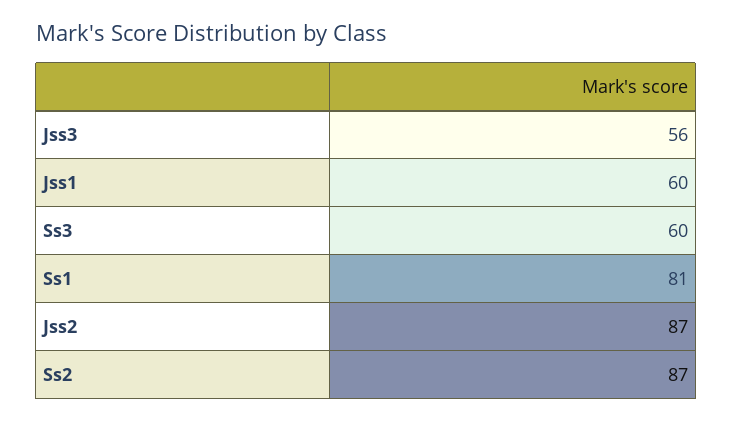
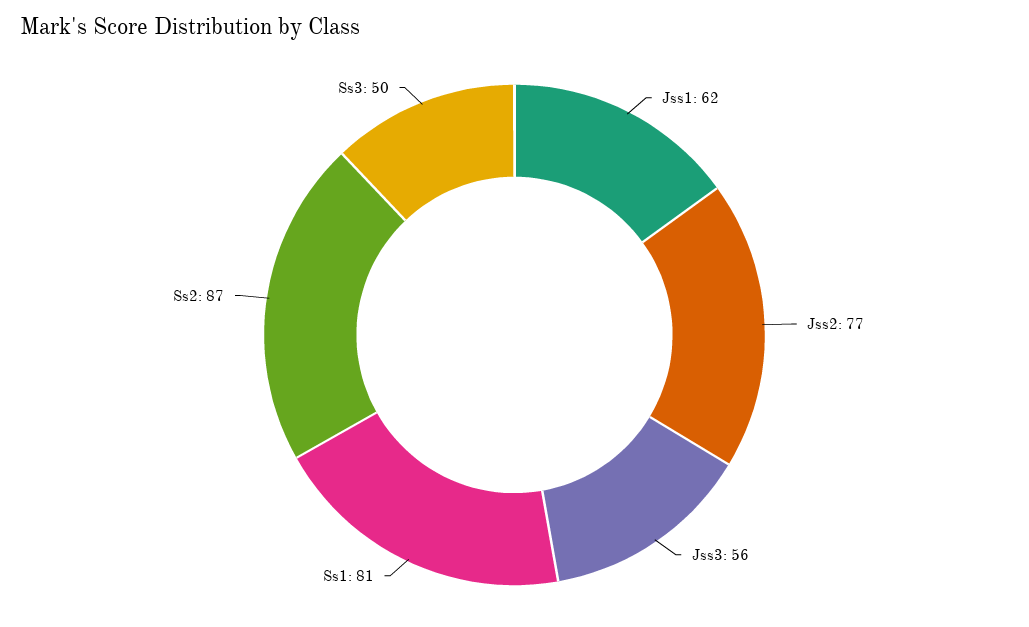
  {
    "Jss3": 56,
-   "Jss1": 60,
+   "Jss1": 62,
-   "Ss3": 60,
+   "Ss3": 50,
    "Ss1": 81,
-   "Jss2": 87,
+   "Jss2": 77,
    "Ss2": 87
  }

